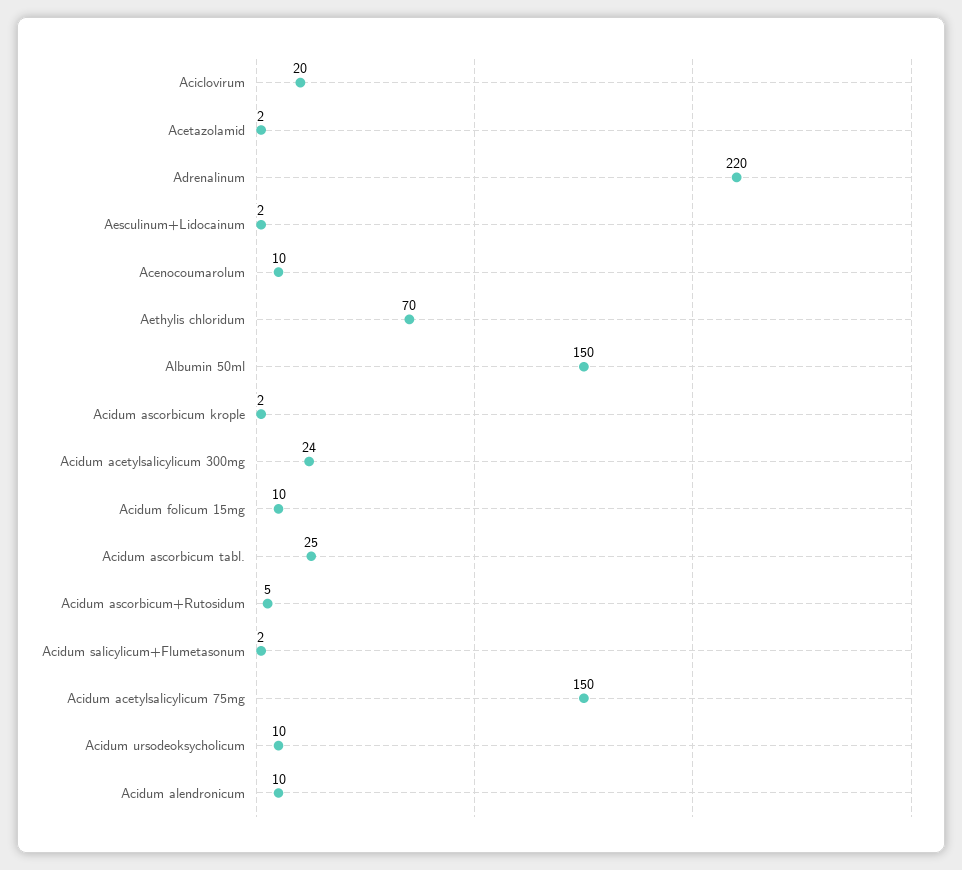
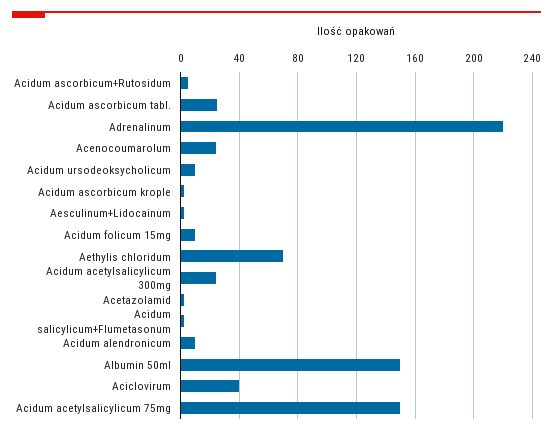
  {
-   "Aciclovirum": 20,
+   "Aciclovirum": 40,
    "Acetazolamid": 2,
    "Adrenalinum": 220,
    "Aesculinum+Lidocainum": 2,
-   "Acenocoumarolum": 10,
+   "Acenocoumarolum": 25,
    "Aethylis chloridum": 70,
    "Albumin 50ml": 150,
    "Acidum ascorbicum krople": 2,
    "Acidum acetylsalicylicum 300mg": 24,
    "Acidum folicum 15mg": 10,
    "Acidum ascorbicum tabl.": 25,
    "Acidum ascorbicum+Rutosidum": 5,
    "Acidum salicylicum+Flumetasonum": 2,
    "Acidum acetylsalicylicum 75mg": 150,
    "Acidum ursodeoksycholicum": 10,
    "Acidum alendronicum": 10
  }

